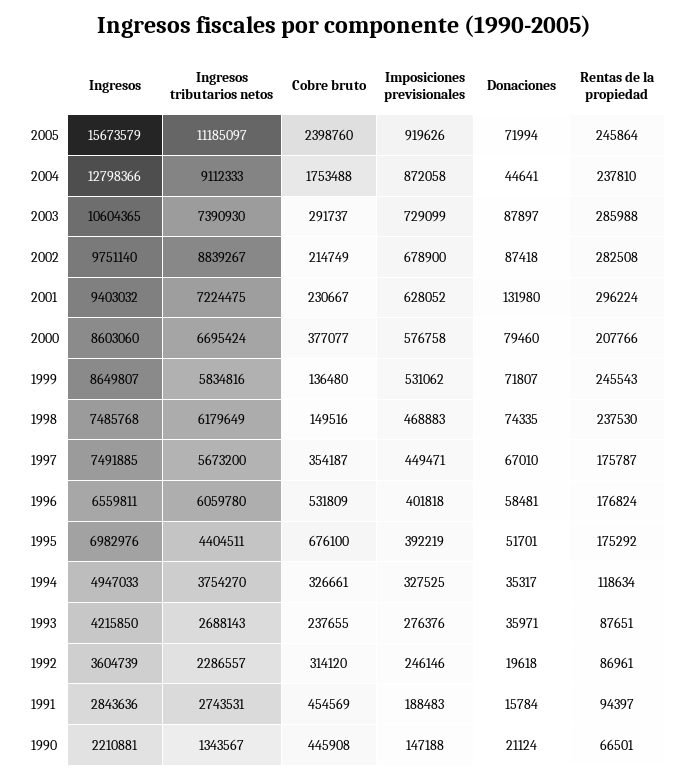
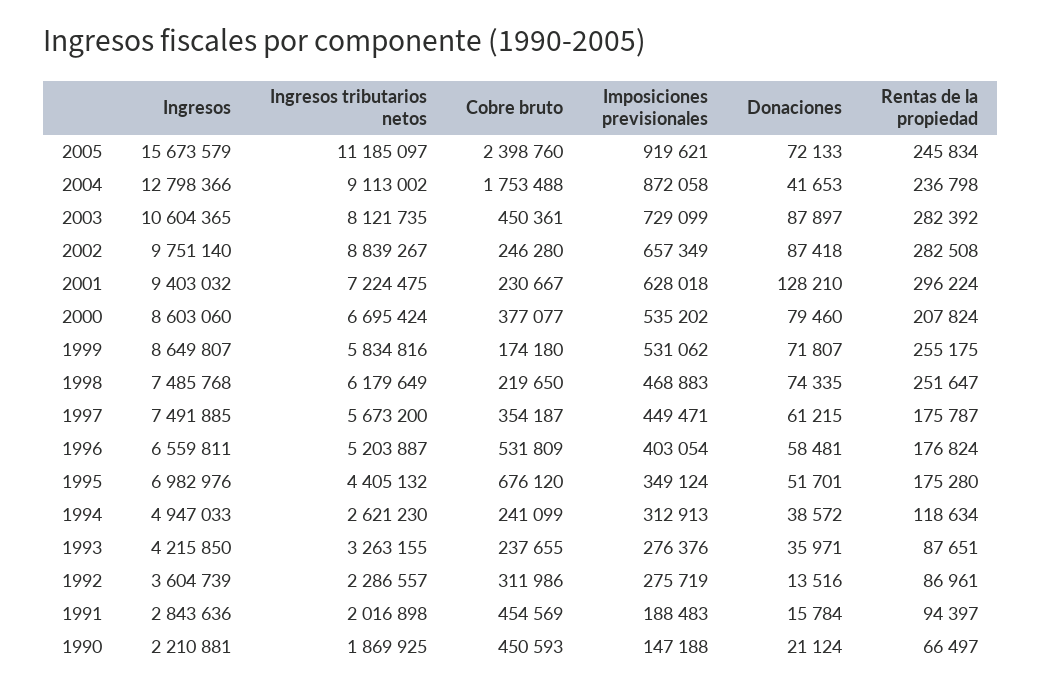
  {
    "Ingresos": {
      "2005": 15673579,
      "2004": 12798366,
      "2003": 10604365,
      "2002": 9751140,
      "2001": 9403032,
      "2000": 8603060,
      "1999": 8649807,
      "1998": 7485768,
      "1997": 7491885,
      "1996": 6559811,
      "1995": 6982976,
      "1994": 4947033,
      "1993": 4215850,
      "1992": 3604739,
      "1991": 2843636,
      "1990": 2210881
    },
    "Ingresos tributarios netos": {
      "2005": 11185097,
-     "2004": 9112333,
+     "2004": 9113002,
-     "2003": 7390930,
+     "2003": 8121735,
      "2002": 8839267,
      "2001": 7224475,
      "2000": 6695424,
      "1999": 5834816,
      "1998": 6179649,
      "1997": 5673200,
-     "1996": 6059780,
+     "1996": 5203887,
-     "1995": 4404511,
+     "1995": 4405132,
-     "1994": 3754270,
+     "1994": 2621230,
-     "1993": 2688143,
+     "1993": 3263155,
      "1992": 2286557,
-     "1991": 2743531,
+     "1991": 2016898,
-     "1990": 1343567
+     "1990": 1869925
    },
    "Cobre bruto": {
      "2005": 2398760,
      "2004": 1753488,
-     "2003": 291737,
+     "2003": 450361,
-     "2002": 214749,
+     "2002": 246280,
      "2001": 230667,
      "2000": 377077,
-     "1999": 136480,
+     "1999": 174180,
-     "1998": 149516,
+     "1998": 219650,
      "1997": 354187,
      "1996": 531809,
-     "1995": 676100,
+     "1995": 676120,
-     "1994": 326661,
+     "1994": 241099,
      "1993": 237655,
-     "1992": 314120,
+     "1992": 311986,
      "1991": 454569,
-     "1990": 445908
+     "1990": 450593
    },
    "Imposiciones previsionales": {
-     "2005": 919626,
+     "2005": 919621,
      "2004": 872058,
      "2003": 729099,
-     "2002": 678900,
+     "2002": 657349,
-     "2001": 628052,
+     "2001": 628018,
-     "2000": 576758,
+     "2000": 535202,
      "1999": 531062,
      "1998": 468883,
      "1997": 449471,
-     "1996": 401818,
+     "1996": 403054,
-     "1995": 392219,
+     "1995": 349124,
-     "1994": 327525,
+     "1994": 312913,
      "1993": 276376,
-     "1992": 246146,
+     "1992": 275719,
      "1991": 188483,
      "1990": 147188
    },
    "Donaciones": {
-     "2005": 71994,
+     "2005": 72133,
-     "2004": 44641,
+     "2004": 41653,
      "2003": 87897,
      "2002": 87418,
-     "2001": 131980,
+     "2001": 128210,
      "2000": 79460,
      "1999": 71807,
      "1998": 74335,
-     "1997": 67010,
+     "1997": 61215,
      "1996": 58481,
      "1995": 51701,
-     "1994": 35317,
+     "1994": 38572,
      "1993": 35971,
-     "1992": 19618,
+     "1992": 13516,
      "1991": 15784,
      "1990": 21124
    },
    "Rentas de la propiedad": {
-     "2005": 245864,
+     "2005": 245834,
-     "2004": 237810,
+     "2004": 236798,
-     "2003": 285988,
+     "2003": 282392,
      "2002": 282508,
      "2001": 296224,
-     "2000": 207766,
+     "2000": 207824,
-     "1999": 245543,
+     "1999": 255175,
-     "1998": 237530,
+     "1998": 251647,
      "1997": 175787,
      "1996": 176824,
-     "1995": 175292,
+     "1995": 175280,
      "1994": 118634,
      "1993": 87651,
      "1992": 86961,
      "1991": 94397,
-     "1990": 66501
+     "1990": 66497
    }
  }

